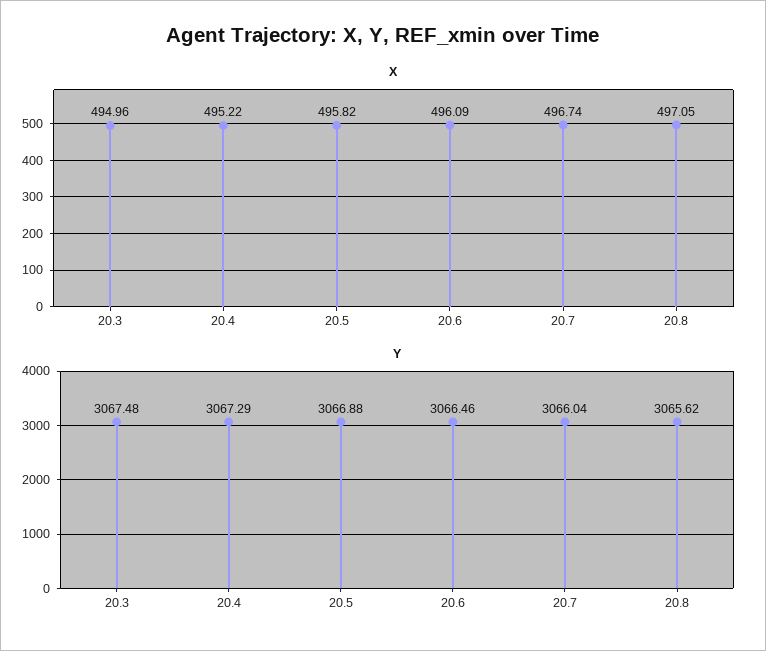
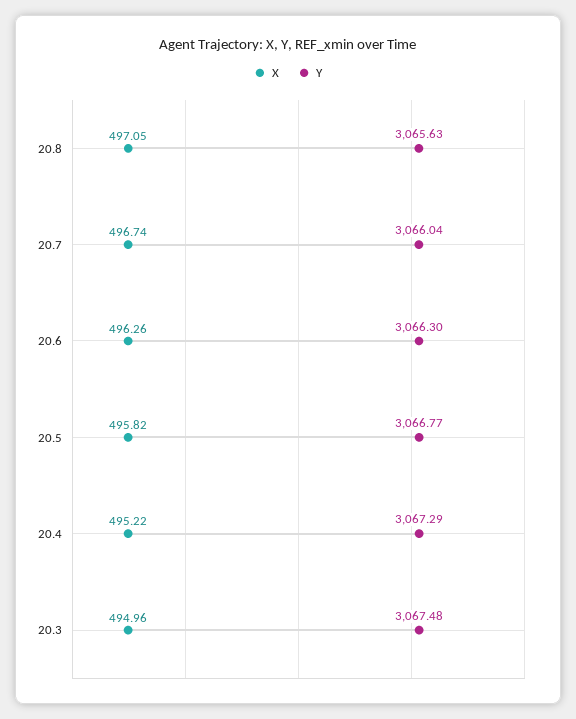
  {
    "X": {
      "20.3": 494.96,
      "20.4": 495.22,
      "20.5": 495.82,
-     "20.6": 496.09,
+     "20.6": 496.26,
      "20.7": 496.74,
      "20.8": 497.05
    },
    "Y": {
      "20.3": 3067.48,
      "20.4": 3067.29,
-     "20.5": 3066.88,
+     "20.5": 3066.77,
-     "20.6": 3066.46,
+     "20.6": 3066.3,
      "20.7": 3066.04,
-     "20.8": 3065.62
+     "20.8": 3065.63
    }
  }

